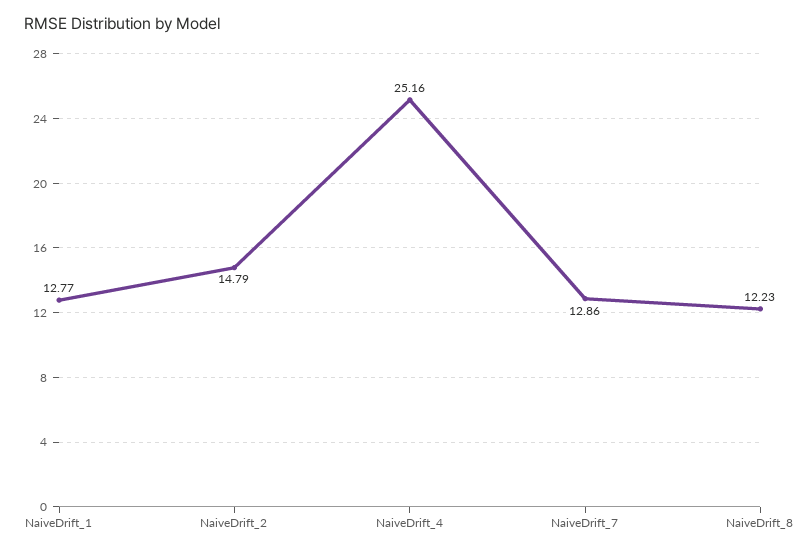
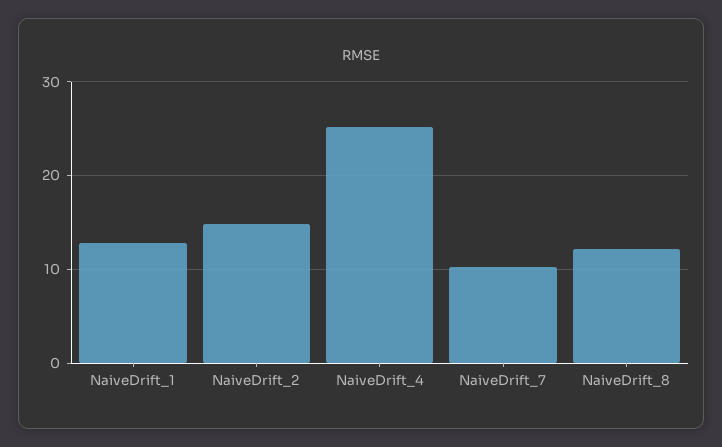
  {
    "NaiveDrift_1": 12.77,
    "NaiveDrift_2": 14.79,
    "NaiveDrift_4": 25.16,
-   "NaiveDrift_7": 12.86,
+   "NaiveDrift_7": 10,
    "NaiveDrift_8": 12.23
  }

